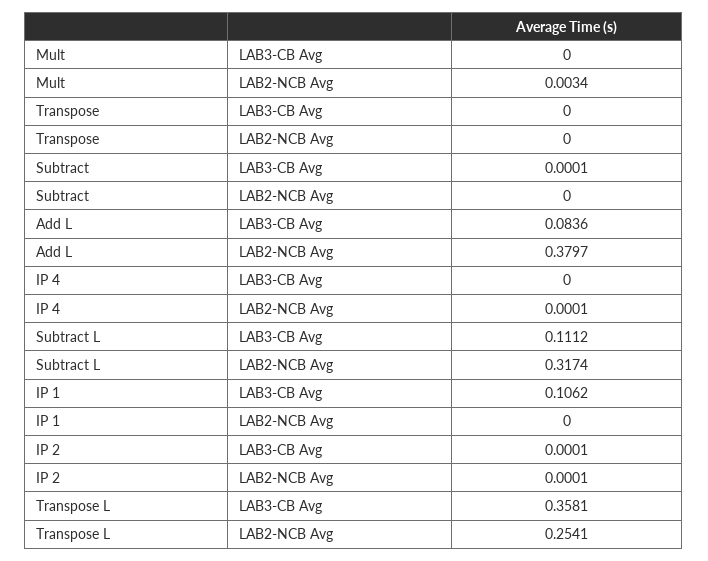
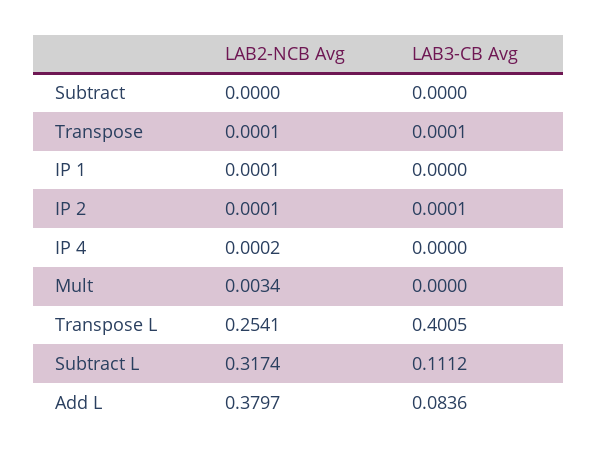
  {
    "Mult": {
      "LAB3-CB Avg": 0,
      "LAB2-NCB Avg": 0.0034
    },
    "Transpose": {
-     "LAB3-CB Avg": 0,
+     "LAB3-CB Avg": 0.0001,
-     "LAB2-NCB Avg": 0
+     "LAB2-NCB Avg": 0.0001
    },
    "Subtract": {
-     "LAB3-CB Avg": 0.0001,
+     "LAB3-CB Avg": 0,
      "LAB2-NCB Avg": 0
    },
    "Add L": {
      "LAB3-CB Avg": 0.0836,
      "LAB2-NCB Avg": 0.3797
    },
    "IP 4": {
      "LAB3-CB Avg": 0,
-     "LAB2-NCB Avg": 0.0001
+     "LAB2-NCB Avg": 0.0002
    },
    "Subtract L": {
      "LAB3-CB Avg": 0.1112,
      "LAB2-NCB Avg": 0.3174
    },
    "IP 1": {
-     "LAB3-CB Avg": 0.1062,
+     "LAB3-CB Avg": 0,
-     "LAB2-NCB Avg": 0
+     "LAB2-NCB Avg": 0.0001
    },
    "IP 2": {
      "LAB3-CB Avg": 0.0001,
      "LAB2-NCB Avg": 0.0001
    },
    "Transpose L": {
-     "LAB3-CB Avg": 0.3581,
+     "LAB3-CB Avg": 0.4005,
      "LAB2-NCB Avg": 0.2541
    }
  }

